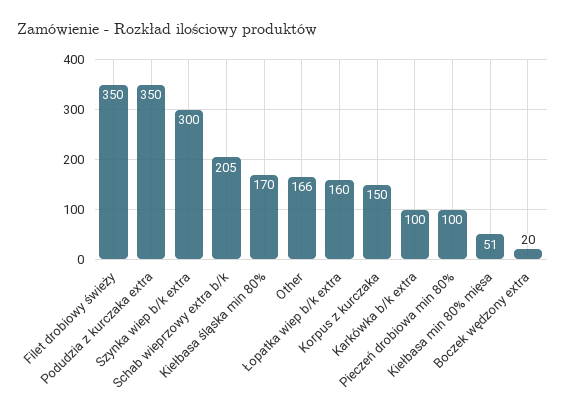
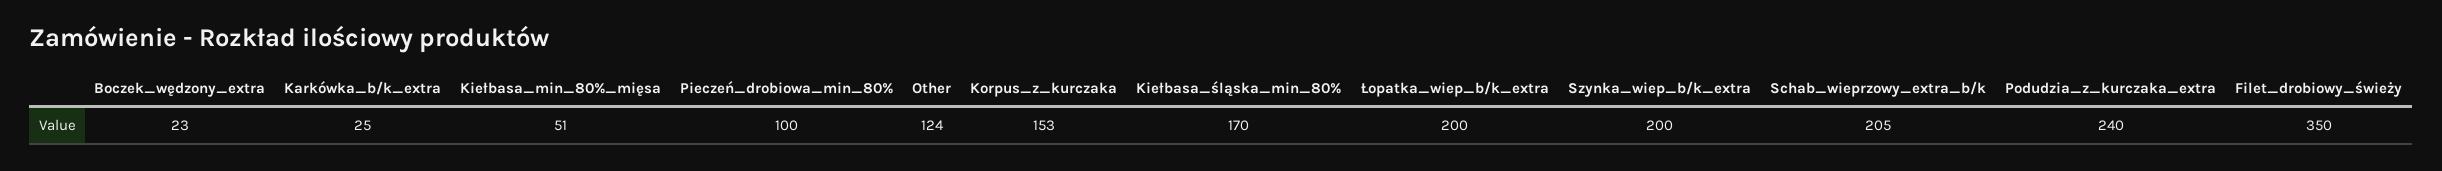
  {
    "Filet drobiowy świeży": 350,
-   "Podudzia z kurczaka extra": 350,
+   "Podudzia z kurczaka extra": 240,
-   "Szynka wiep b/k extra": 300,
+   "Szynka wiep b/k extra": 200,
    "Schab wieprzowy extra b/k": 205,
    "Kiełbasa śląska min 80%": 170,
-   "Other": 166,
+   "Other": 124,
-   "Łopatka wiep b/k extra": 160,
+   "Łopatka wiep b/k extra": 200,
-   "Korpus z kurczaka": 150,
+   "Korpus z kurczaka": 153,
-   "Karkówka b/k extra": 100,
+   "Karkówka b/k extra": 25,
    "Pieczeń drobiowa min 80%": 100,
    "Kiełbasa min 80% mięsa": 51,
-   "Boczek wędzony extra": 20
+   "Boczek wędzony extra": 23
  }

